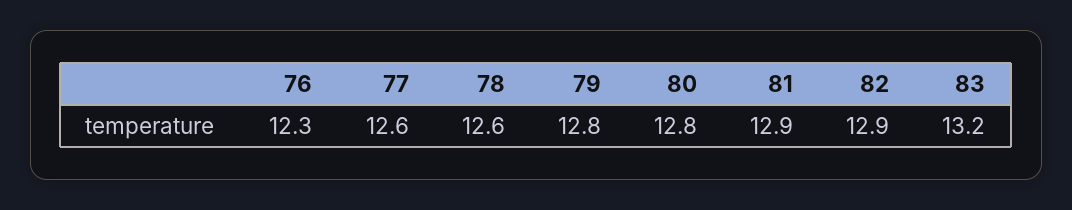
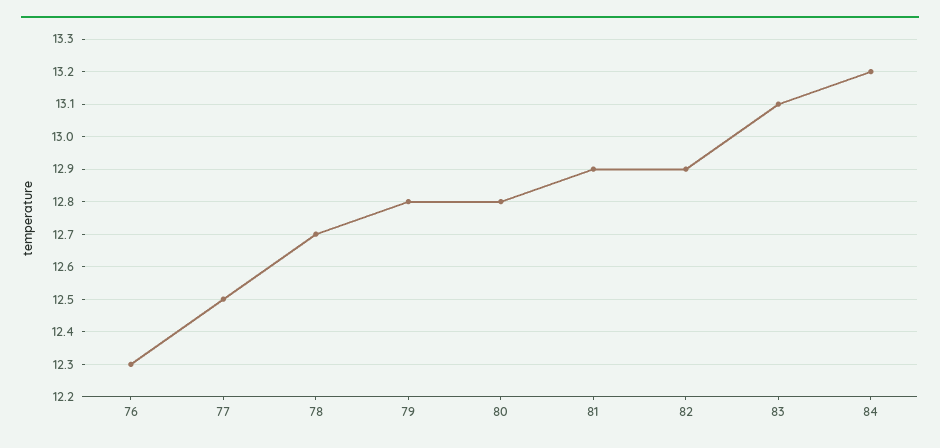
  {
    "76": 12.3,
-   "77": 12.6,
+   "77": 12.5,
-   "78": 12.6,
+   "78": 12.7,
    "79": 12.8,
    "80": 12.8,
    "81": 12.9,
    "82": 12.9,
-   "83": 13.2
+   "83": 13.1,
+   "84": 13.2
  }

